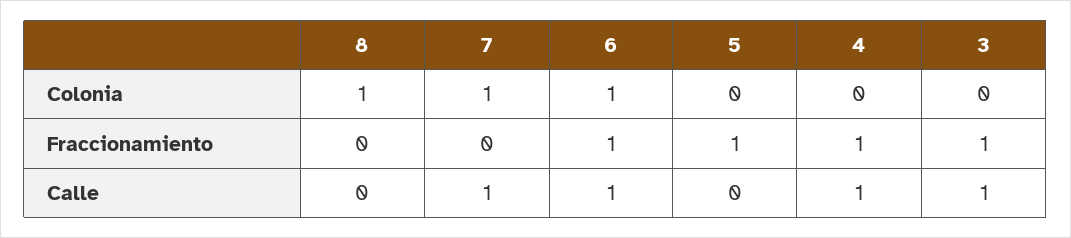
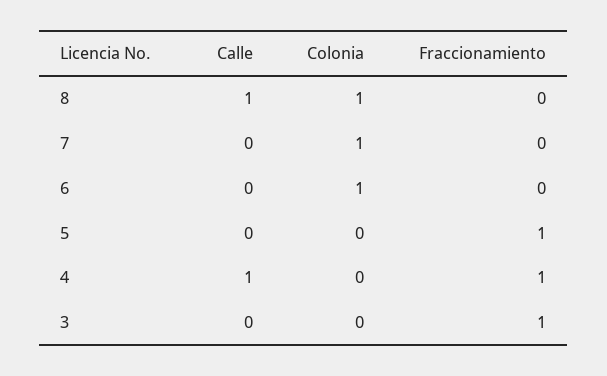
  {
    "8": {
      "Colonia": 1,
      "Fraccionamiento": 0,
-     "Calle": 0
+     "Calle": 1
    },
    "7": {
      "Colonia": 1,
      "Fraccionamiento": 0,
-     "Calle": 1
+     "Calle": 0
    },
    "6": {
      "Colonia": 1,
-     "Fraccionamiento": 1,
+     "Fraccionamiento": 0,
-     "Calle": 1
+     "Calle": 0
    },
    "5": {
      "Colonia": 0,
      "Fraccionamiento": 1,
      "Calle": 0
    },
    "4": {
      "Colonia": 0,
      "Fraccionamiento": 1,
      "Calle": 1
    },
    "3": {
      "Colonia": 0,
      "Fraccionamiento": 1,
-     "Calle": 1
+     "Calle": 0
    }
  }

